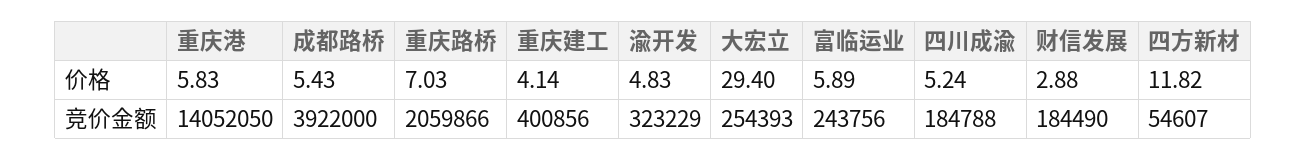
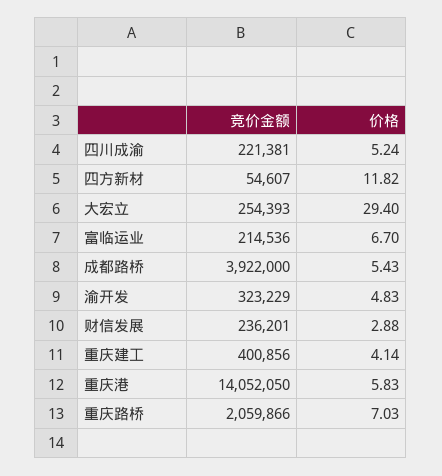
  {
    "重庆港": {
      "价格": 5.83,
      "竞价金额": 14052050
    },
    "成都路桥": {
      "价格": 5.43,
      "竞价金额": 3922000
    },
    "重庆路桥": {
      "价格": 7.03,
      "竞价金额": 2059866
    },
    "重庆建工": {
      "价格": 4.14,
      "竞价金额": 400856
    },
    "渝开发": {
      "价格": 4.83,
      "竞价金额": 323229
    },
    "大宏立": {
      "价格": 29.4,
      "竞价金额": 254393
    },
    "富临运业": {
-     "价格": 5.89,
+     "价格": 6.7,
-     "竞价金额": 243756
+     "竞价金额": 214536
    },
    "四川成渝": {
      "价格": 5.24,
-     "竞价金额": 184788
+     "竞价金额": 221381
    },
    "财信发展": {
      "价格": 2.88,
-     "竞价金额": 184490
+     "竞价金额": 236201
    },
    "四方新材": {
      "价格": 11.82,
      "竞价金额": 54607
    }
  }

